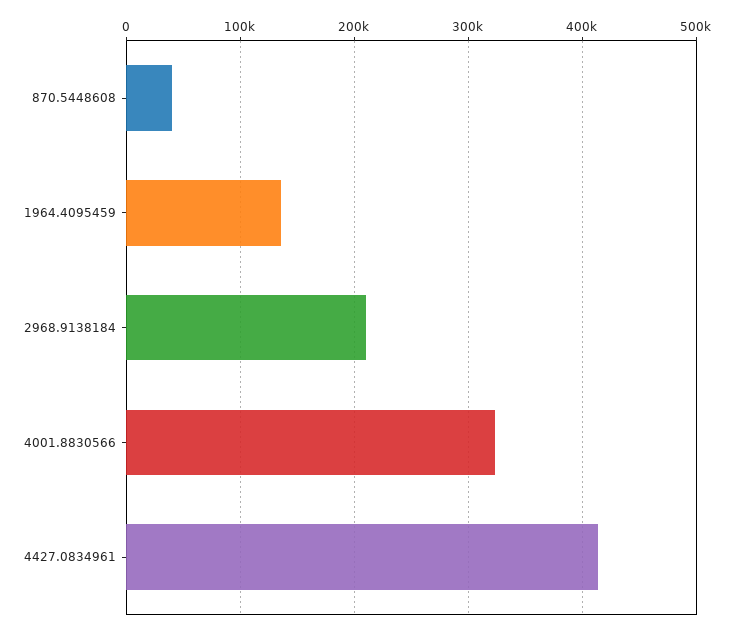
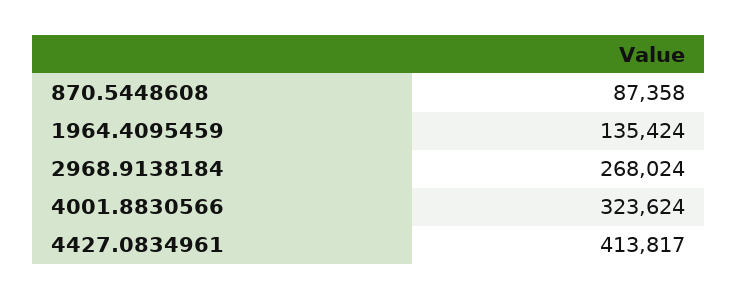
  {
-   "870.5448608": 40000,
+   "870.5448608": 87358,
    "1964.4095459": 135424,
-   "2968.9138184": 210000,
+   "2968.9138184": 268024,
    "4001.8830566": 323624,
    "4427.0834961": 413817
  }

